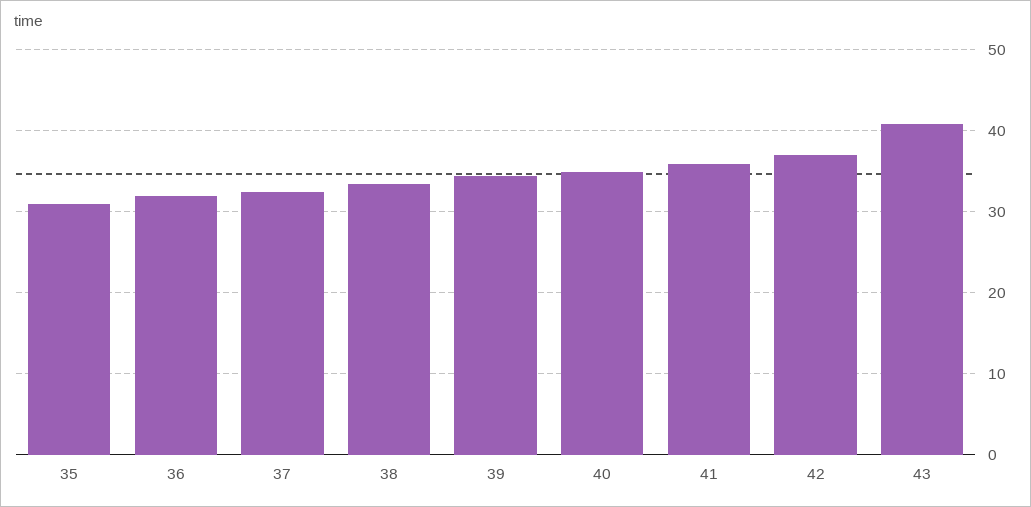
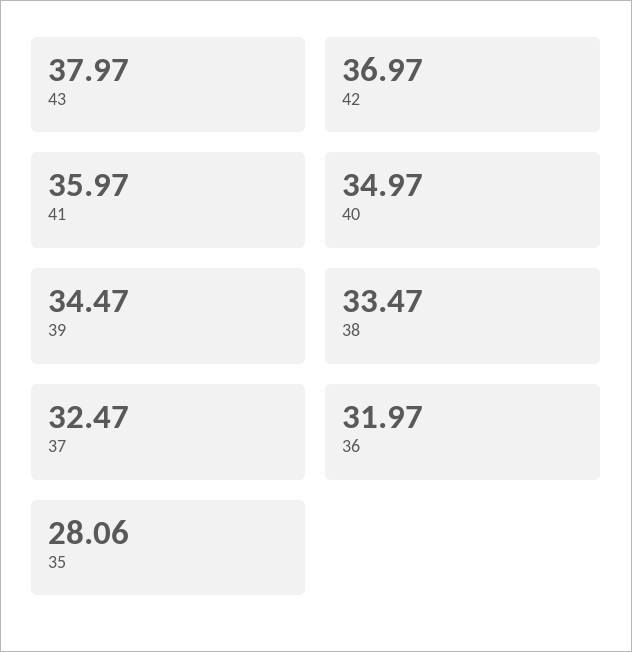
  {
-   "35": 31,
+   "35": 28.06,
    "36": 31.97,
    "37": 32.47,
    "38": 33.47,
    "39": 34.47,
    "40": 34.97,
    "41": 35.97,
    "42": 36.97,
-   "43": 41
+   "43": 37.97
  }

